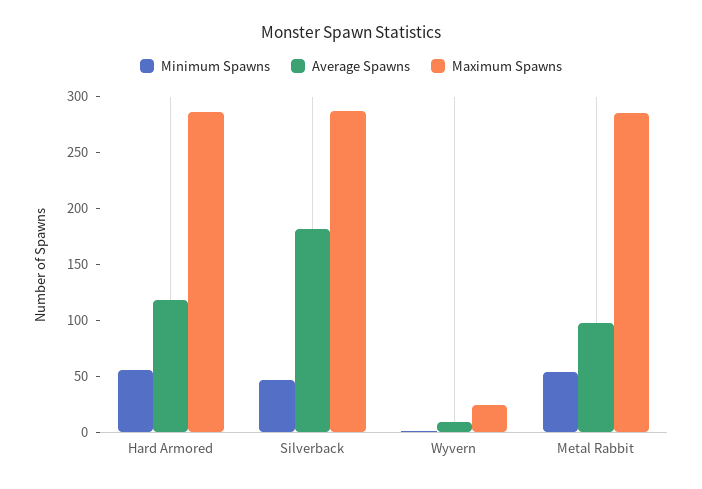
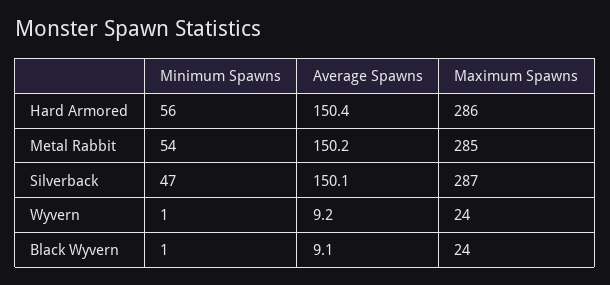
  {
    "Minimum Spawns": {
      "Hard Armored": 56,
      "Silverback": 47,
      "Wyvern": 1,
-     "Metal Rabbit": 54
+     "Metal Rabbit": 54,
+     "Black Wyvern": 1
    },
    "Average Spawns": {
-     "Hard Armored": 120,
+     "Hard Armored": 150.4,
-     "Silverback": 180,
+     "Silverback": 150.1,
      "Wyvern": 9.2,
-     "Metal Rabbit": 100
+     "Metal Rabbit": 150.2,
+     "Black Wyvern": 9.1
    },
    "Maximum Spawns": {
      "Hard Armored": 286,
      "Silverback": 287,
      "Wyvern": 24,
-     "Metal Rabbit": 285
+     "Metal Rabbit": 285,
+     "Black Wyvern": 24
    }
  }

